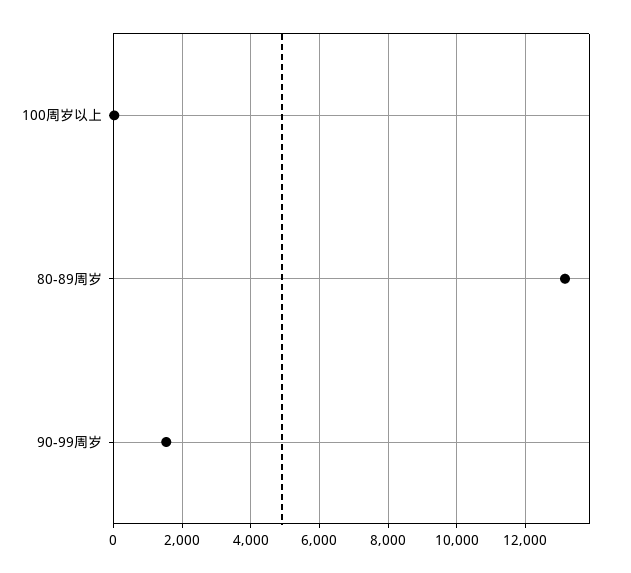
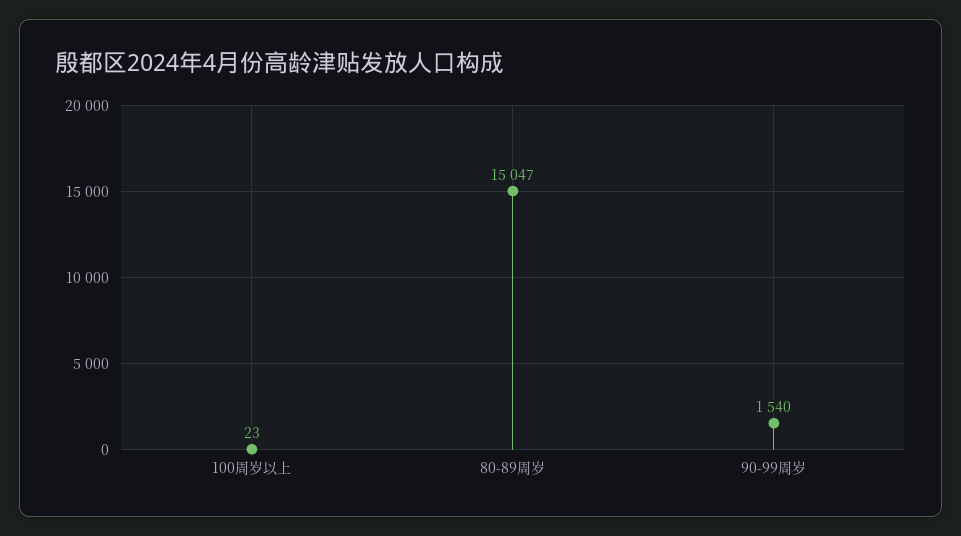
  {
    "100周岁以上": 23,
-   "80-89周岁": 13200,
+   "80-89周岁": 15047,
    "90-99周岁": 1540
  }

